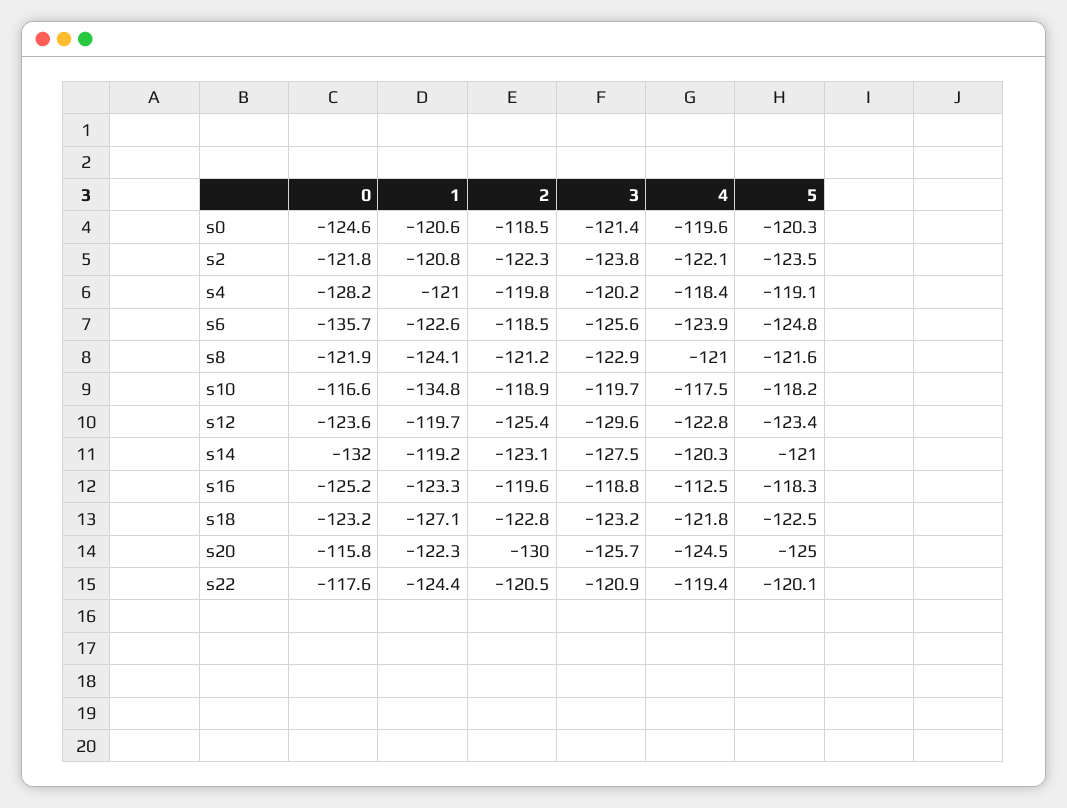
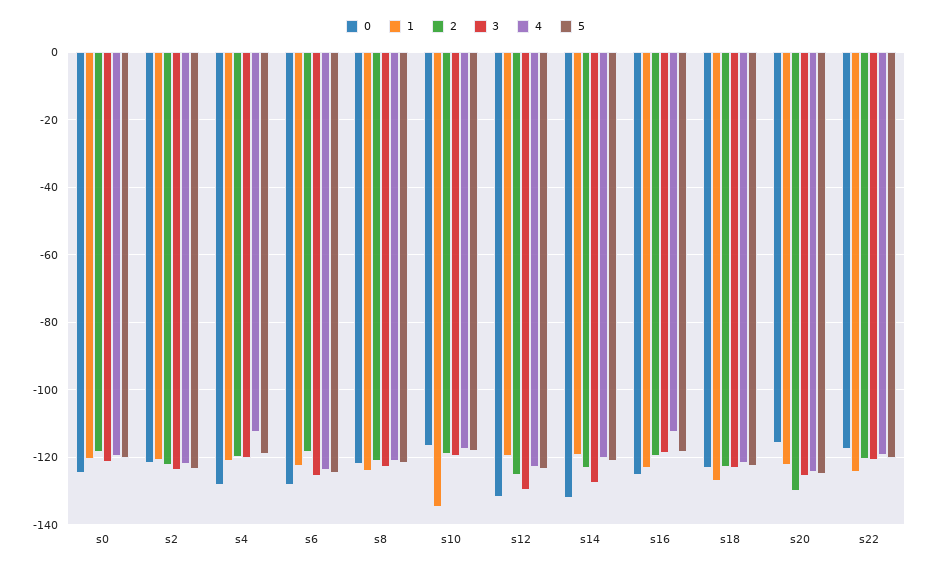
  {
    "0": {
      "s0": -124.6,
      "s2": -121.8,
      "s4": -128.2,
-     "s6": -135.7,
+     "s6": -128,
      "s8": -121.9,
      "s10": -116.6,
-     "s12": -123.6,
+     "s12": -132,
      "s14": -132,
      "s16": -125.2,
      "s18": -123.2,
      "s20": -115.8,
      "s22": -117.6
    },
    "1": {
      "s0": -120.6,
      "s2": -120.8,
      "s4": -121,
      "s6": -122.6,
      "s8": -124.1,
      "s10": -134.8,
      "s12": -119.7,
      "s14": -119.2,
      "s16": -123.3,
      "s18": -127.1,
      "s20": -122.3,
      "s22": -124.4
    },
    "2": {
      "s0": -118.5,
      "s2": -122.3,
      "s4": -119.8,
      "s6": -118.5,
      "s8": -121.2,
      "s10": -118.9,
      "s12": -125.4,
      "s14": -123.1,
      "s16": -119.6,
      "s18": -122.8,
      "s20": -130,
      "s22": -120.5
    },
    "3": {
      "s0": -121.4,
      "s2": -123.8,
      "s4": -120.2,
      "s6": -125.6,
      "s8": -122.9,
      "s10": -119.7,
      "s12": -129.6,
      "s14": -127.5,
      "s16": -118.8,
      "s18": -123.2,
      "s20": -125.7,
      "s22": -120.9
    },
    "4": {
      "s0": -119.6,
      "s2": -122.1,
-     "s4": -118.4,
+     "s4": -112,
      "s6": -123.9,
      "s8": -121,
      "s10": -117.5,
      "s12": -122.8,
      "s14": -120.3,
      "s16": -112.5,
      "s18": -121.8,
      "s20": -124.5,
      "s22": -119.4
    },
    "5": {
      "s0": -120.3,
      "s2": -123.5,
      "s4": -119.1,
      "s6": -124.8,
      "s8": -121.6,
      "s10": -118.2,
      "s12": -123.4,
      "s14": -121,
      "s16": -118.3,
      "s18": -122.5,
      "s20": -125,
      "s22": -120.1
    }
  }

